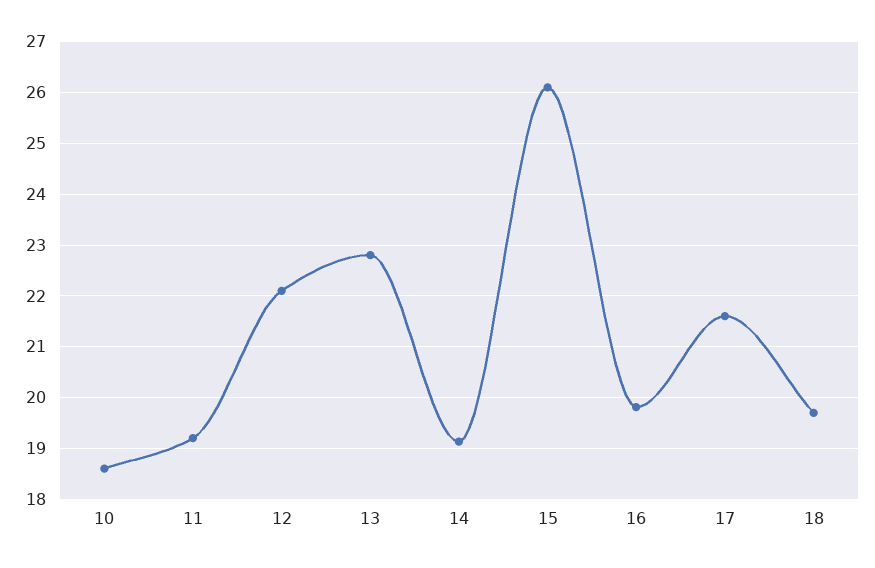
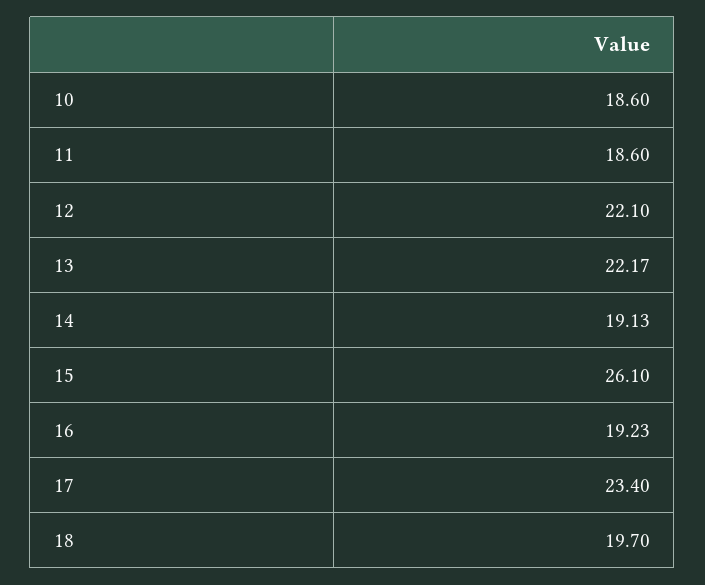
  {
    "10": 18.6,
-   "11": 19.2,
+   "11": 18.6,
    "12": 22.1,
-   "13": 22.8,
+   "13": 22.17,
    "14": 19.13,
    "15": 26.1,
-   "16": 19.8,
+   "16": 19.23,
-   "17": 21.6,
+   "17": 23.4,
    "18": 19.7
  }

